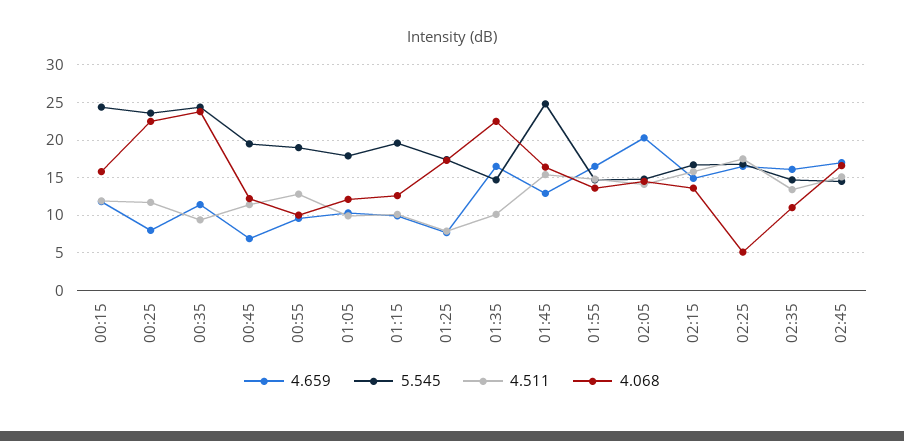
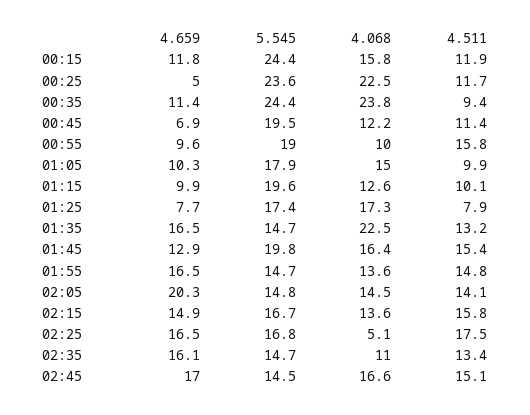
  {
    "4.659": {
      "00:15": 11.8,
-     "00:25": 8,
+     "00:25": 5,
      "00:35": 11.4,
      "00:45": 6.9,
      "00:55": 9.6,
      "01:05": 10.3,
      "01:15": 9.9,
      "01:25": 7.7,
      "01:35": 16.5,
      "01:45": 12.9,
      "01:55": 16.5,
      "02:05": 20.3,
      "02:15": 14.9,
      "02:25": 16.5,
      "02:35": 16.1,
      "02:45": 17
    },
    "5.545": {
      "00:15": 24.4,
      "00:25": 23.6,
      "00:35": 24.4,
      "00:45": 19.5,
      "00:55": 19,
      "01:05": 17.9,
      "01:15": 19.6,
      "01:25": 17.4,
      "01:35": 14.7,
-     "01:45": 25,
+     "01:45": 19.8,
      "01:55": 14.7,
      "02:05": 14.8,
      "02:15": 16.7,
      "02:25": 16.8,
      "02:35": 14.7,
      "02:45": 14.5
    },
    "4.511": {
      "00:15": 11.9,
      "00:25": 11.7,
      "00:35": 9.4,
      "00:45": 11.4,
-     "00:55": 13,
+     "00:55": 15.8,
      "01:05": 9.9,
      "01:15": 10.1,
      "01:25": 7.9,
-     "01:35": 10,
+     "01:35": 13.2,
      "01:45": 15.4,
      "01:55": 14.8,
      "02:05": 14.1,
      "02:15": 15.8,
      "02:25": 17.5,
      "02:35": 13.4,
      "02:45": 15.1
    },
    "4.068": {
      "00:15": 15.8,
      "00:25": 22.5,
      "00:35": 23.8,
      "00:45": 12.2,
      "00:55": 10,
-     "01:05": 12,
+     "01:05": 15,
      "01:15": 12.6,
      "01:25": 17.3,
      "01:35": 22.5,
      "01:45": 16.4,
      "01:55": 13.6,
      "02:05": 14.5,
      "02:15": 13.6,
      "02:25": 5.1,
      "02:35": 11,
      "02:45": 16.6
    }
  }

